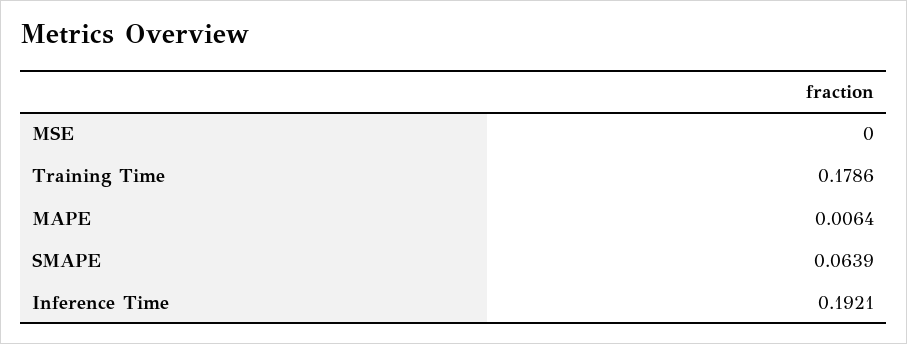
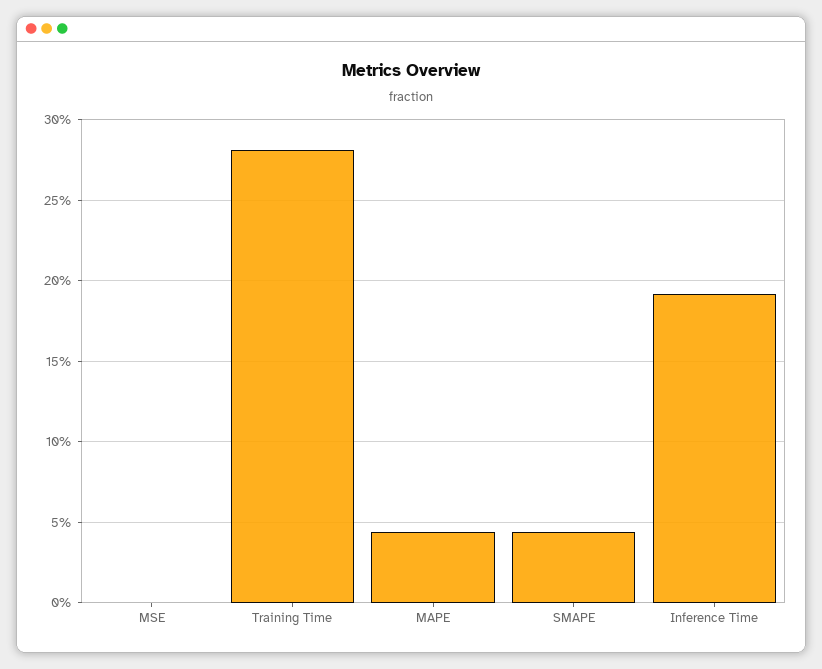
  {
    "MSE": 0,
-   "Training Time": 0.1786,
+   "Training Time": 0.28,
-   "MAPE": 0.0064,
+   "MAPE": 0.045,
-   "SMAPE": 0.0639,
+   "SMAPE": 0.045,
    "Inference Time": 0.1921
  }

